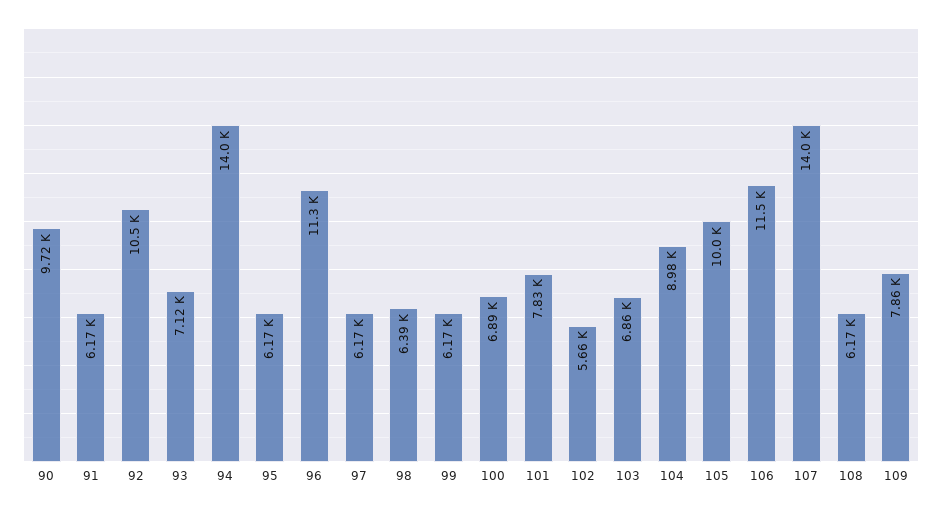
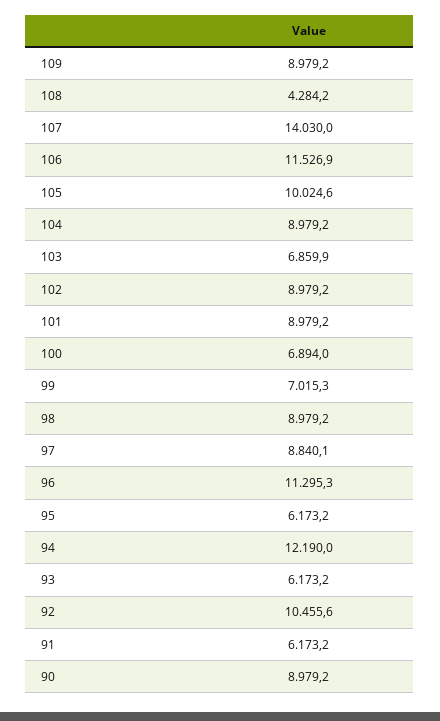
  {
-   "90": 9720,
+   "90": 8979.2,
    "91": 6173.2,
    "92": 10455.6,
-   "93": 7120,
+   "93": 6173.2,
-   "94": 14000,
+   "94": 12190,
    "95": 6173.2,
    "96": 11295.3,
-   "97": 6170,
+   "97": 8840.1,
-   "98": 6390,
+   "98": 8979.2,
-   "99": 6170,
+   "99": 7015.3,
    "100": 6894,
-   "101": 7830,
+   "101": 8979.2,
-   "102": 5660,
+   "102": 8979.2,
    "103": 6859.9,
    "104": 8979.2,
    "105": 10024.6,
    "106": 11526.9,
    "107": 14030,
-   "108": 6170,
+   "108": 4284.2,
-   "109": 7860
+   "109": 8979.2
  }

